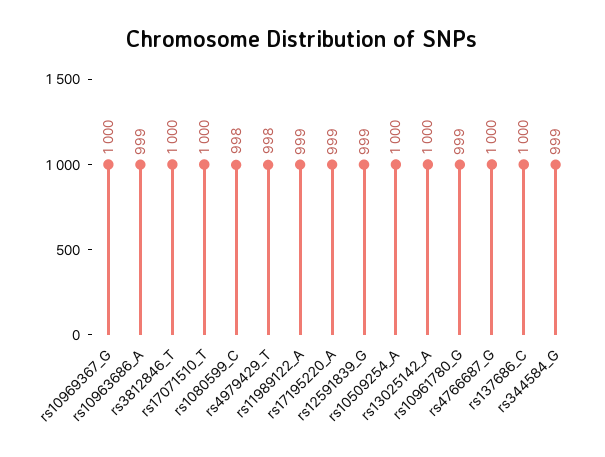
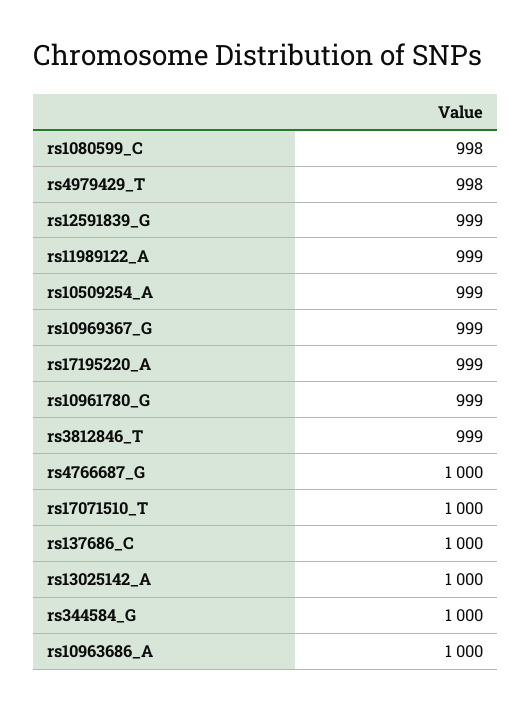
  {
-   "rs10969367_G": 1000,
+   "rs10969367_G": 999,
-   "rs10963686_A": 999,
+   "rs10963686_A": 1000,
-   "rs3812846_T": 1000,
+   "rs3812846_T": 999,
    "rs17071510_T": 1000,
    "rs1080599_C": 998,
    "rs4979429_T": 998,
    "rs11989122_A": 999,
    "rs17195220_A": 999,
    "rs12591839_G": 999,
-   "rs10509254_A": 1000,
+   "rs10509254_A": 999,
    "rs13025142_A": 1000,
    "rs10961780_G": 999,
    "rs4766687_G": 1000,
    "rs137686_C": 1000,
-   "rs344584_G": 999
+   "rs344584_G": 1000
  }

